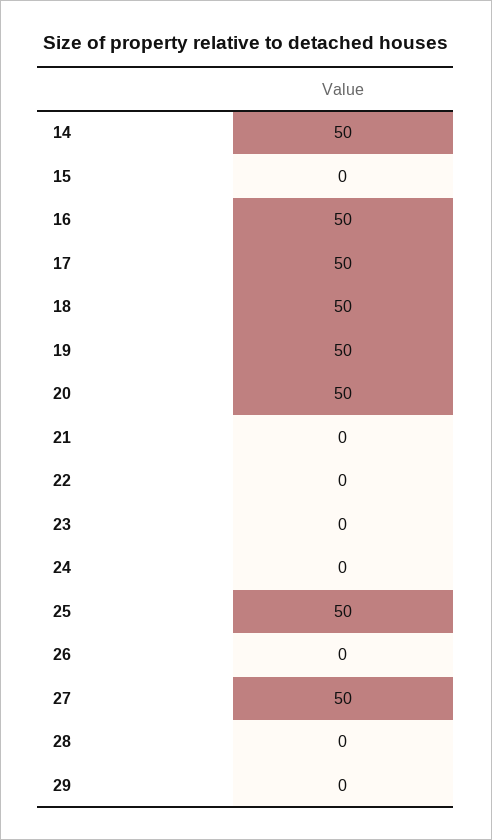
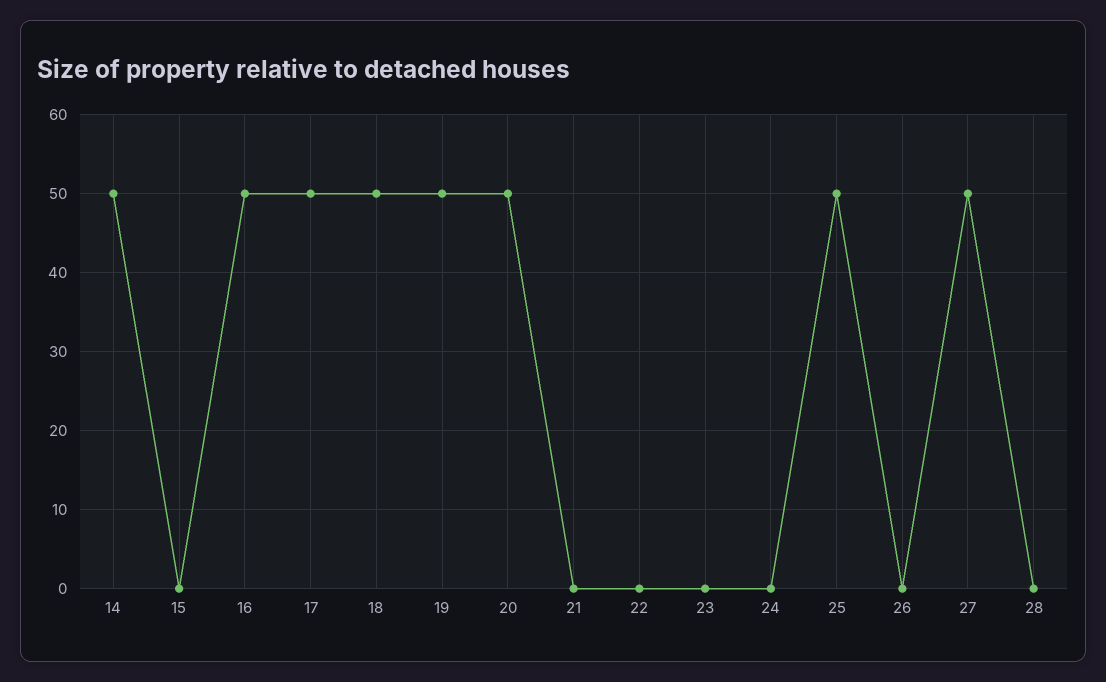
  {
    "14": 50,
    "15": 0,
    "16": 50,
    "17": 50,
    "18": 50,
    "19": 50,
    "20": 50,
    "21": 0,
    "22": 0,
    "23": 0,
    "24": 0,
    "25": 50,
    "26": 0,
    "27": 50,
-   "28": 0,
+   "28": 0
-   "29": 0
  }

